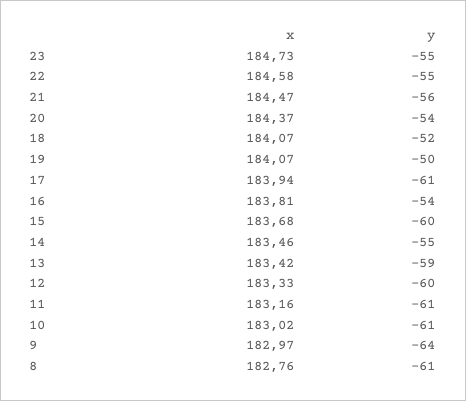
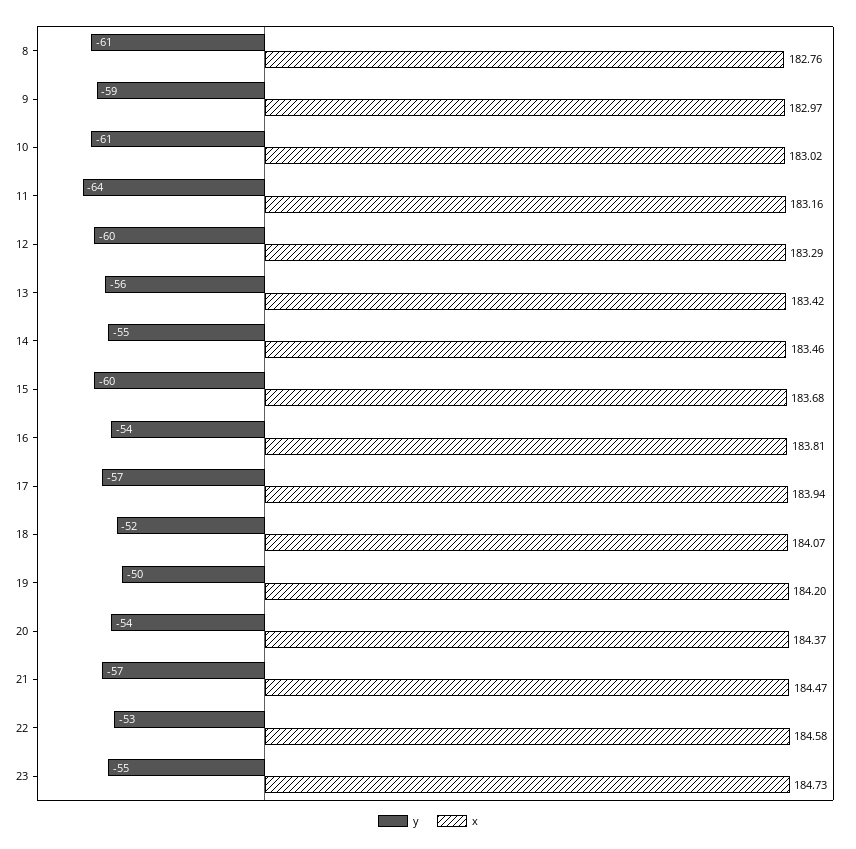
  {
    "x": {
      "23": 184.73,
      "22": 184.58,
      "21": 184.47,
      "20": 184.37,
      "18": 184.07,
-     "19": 184.07,
+     "19": 184.2,
      "17": 183.94,
      "16": 183.81,
      "15": 183.68,
      "14": 183.46,
      "13": 183.42,
-     "12": 183.33,
+     "12": 183.29,
      "11": 183.16,
      "10": 183.02,
      "9": 182.97,
      "8": 182.76
    },
    "y": {
      "23": -55,
-     "22": -55,
+     "22": -53,
-     "21": -56,
+     "21": -57,
      "20": -54,
      "18": -52,
      "19": -50,
-     "17": -61,
+     "17": -57,
      "16": -54,
      "15": -60,
      "14": -55,
-     "13": -59,
+     "13": -56,
      "12": -60,
-     "11": -61,
+     "11": -64,
      "10": -61,
-     "9": -64,
+     "9": -59,
      "8": -61
    }
  }

